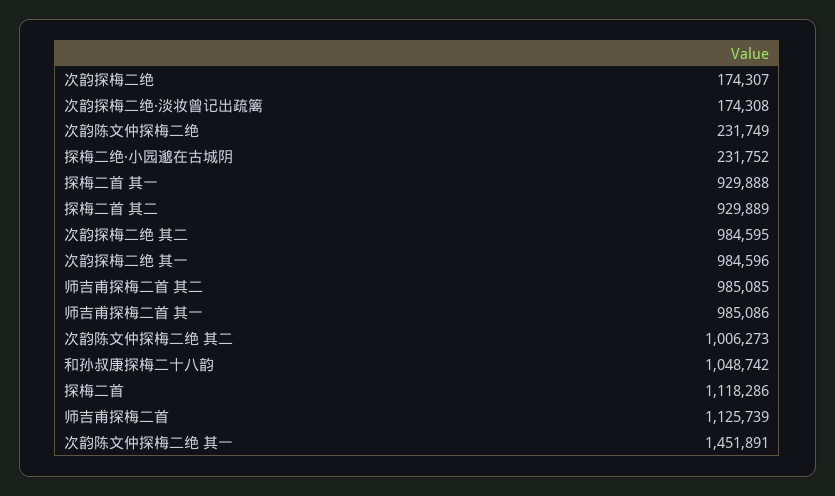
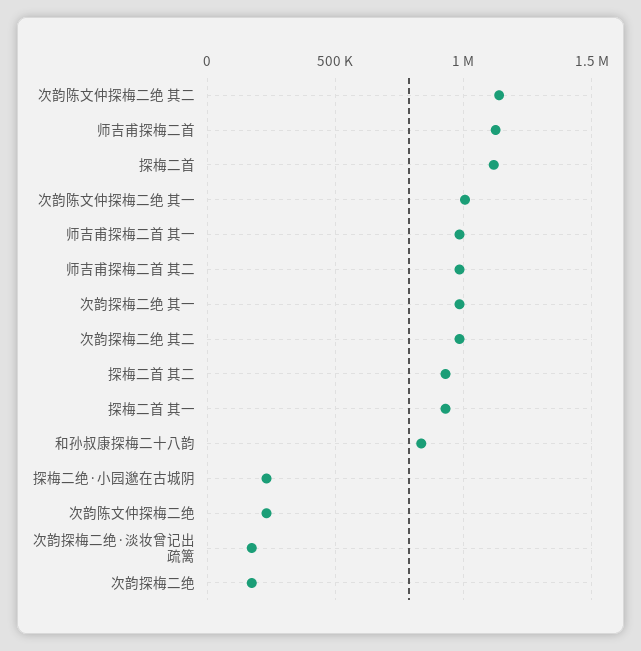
  {
    "次韵探梅二绝": 174307,
    "次韵探梅二绝·淡妆曾记出疏篱": 174308,
    "次韵陈文仲探梅二绝": 231749,
    "探梅二绝·小园邈在古城阴": 231752,
    "探梅二首 其一": 929888,
    "探梅二首 其二": 929889,
    "次韵探梅二绝 其二": 984595,
    "次韵探梅二绝 其一": 984596,
    "师吉甫探梅二首 其二": 985085,
    "师吉甫探梅二首 其一": 985086,
-   "次韵陈文仲探梅二绝 其二": 1006273,
+   "次韵陈文仲探梅二绝 其二": 1150000,
-   "和孙叔康探梅二十八韵": 1048742,
+   "和孙叔康探梅二十八韵": 850000,
    "探梅二首": 1118286,
    "师吉甫探梅二首": 1125739,
-   "次韵陈文仲探梅二绝 其一": 1451891
+   "次韵陈文仲探梅二绝 其一": 1000000
  }

